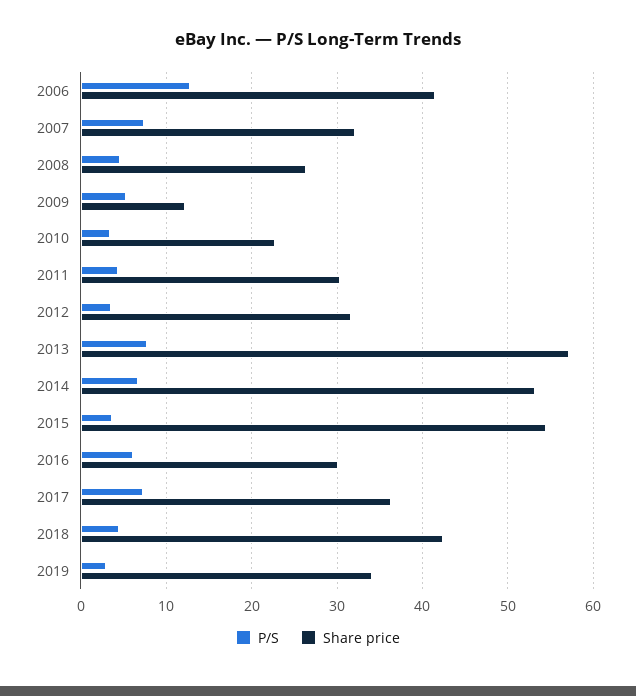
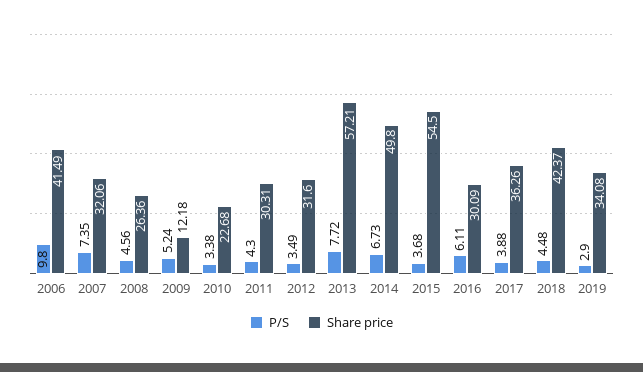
  {
    "P/S": {
-     "2006": 13,
+     "2006": 9.8,
      "2007": 7.35,
      "2008": 4.56,
      "2009": 5.24,
      "2010": 3.38,
      "2011": 4.3,
      "2012": 3.49,
      "2013": 7.72,
      "2014": 6.73,
      "2015": 3.68,
      "2016": 6.11,
-     "2017": 7,
+     "2017": 3.88,
      "2018": 4.48,
      "2019": 2.9
    },
    "Share price": {
      "2006": 41.49,
      "2007": 32.06,
      "2008": 26.36,
      "2009": 12.18,
      "2010": 22.68,
      "2011": 30.31,
      "2012": 31.6,
      "2013": 57.21,
-     "2014": 53,
+     "2014": 49.8,
      "2015": 54.5,
      "2016": 30.09,
      "2017": 36.26,
      "2018": 42.37,
      "2019": 34.08
    }
  }

